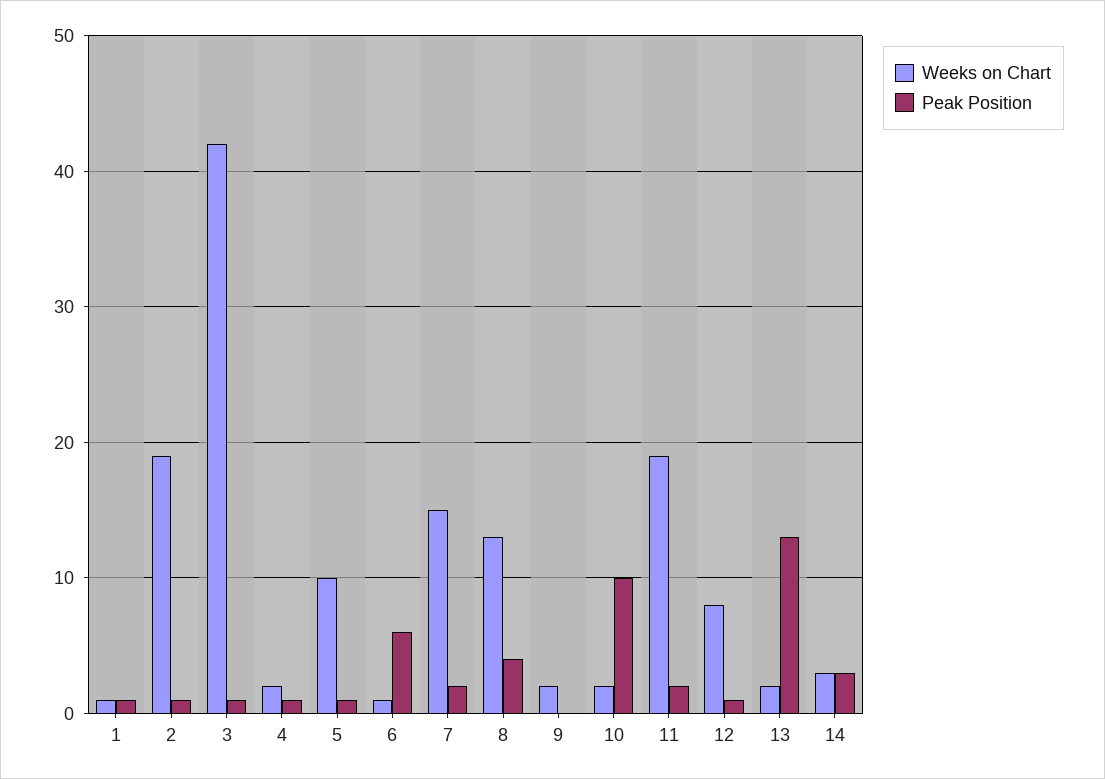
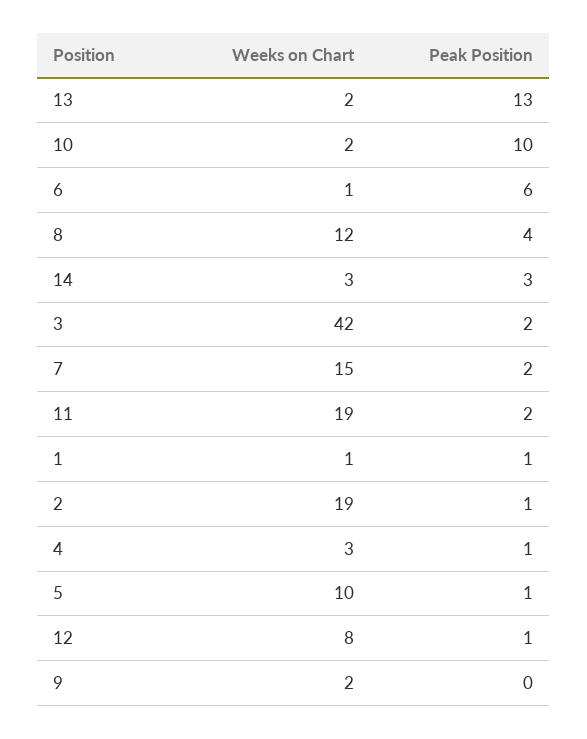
  {
    "Weeks on Chart": {
      "1": 1,
      "2": 19,
      "3": 42,
-     "4": 2,
+     "4": 3,
      "5": 10,
      "6": 1,
      "7": 15,
-     "8": 13,
+     "8": 12,
      "9": 2,
      "10": 2,
      "11": 19,
      "12": 8,
      "13": 2,
      "14": 3
    },
    "Peak Position": {
      "1": 1,
      "2": 1,
-     "3": 1,
+     "3": 2,
      "4": 1,
      "5": 1,
      "6": 6,
      "7": 2,
      "8": 4,
      "9": 0,
      "10": 10,
      "11": 2,
      "12": 1,
      "13": 13,
      "14": 3
    }
  }

